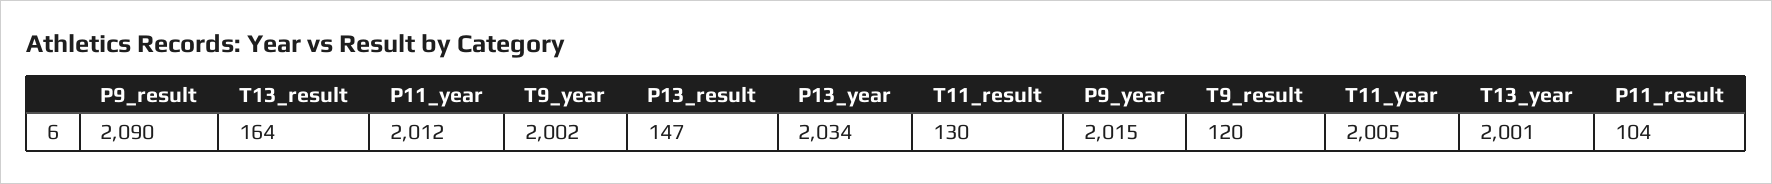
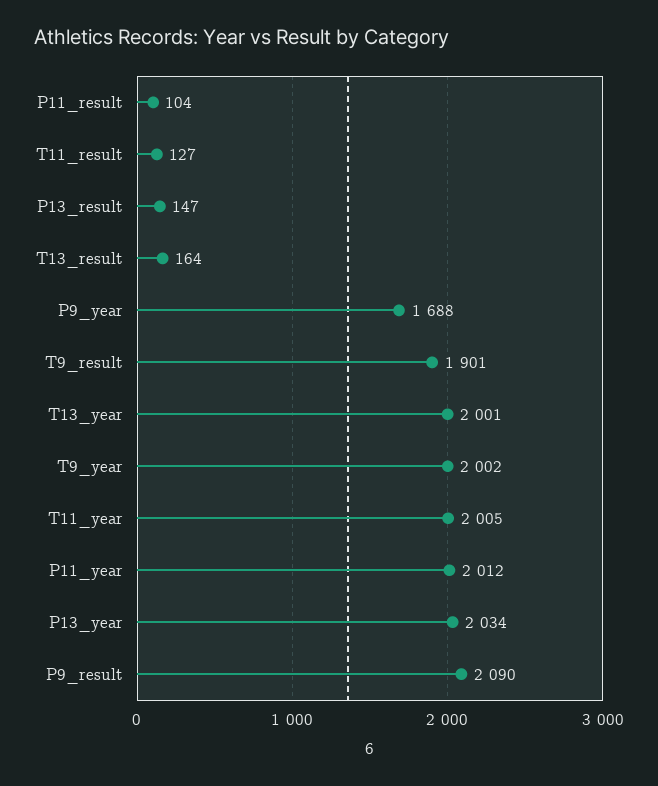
  {
    "P9_result": 2090,
    "T13_result": 164,
    "P11_year": 2012,
    "T9_year": 2002,
    "P13_result": 147,
    "P13_year": 2034,
-   "T11_result": 130,
+   "T11_result": 127,
-   "P9_year": 2015,
+   "P9_year": 1688,
-   "T9_result": 120,
+   "T9_result": 1901,
    "T11_year": 2005,
    "T13_year": 2001,
    "P11_result": 104
  }

